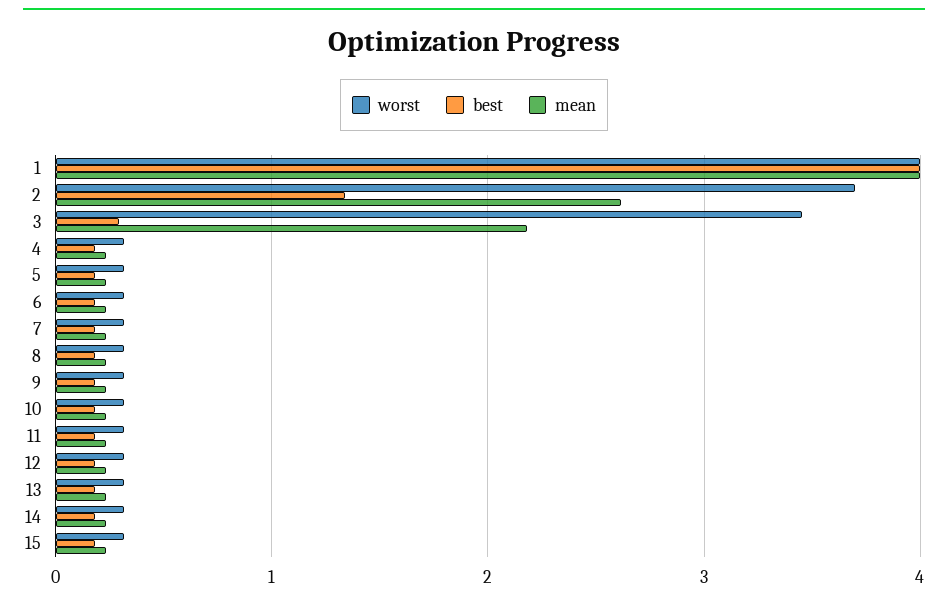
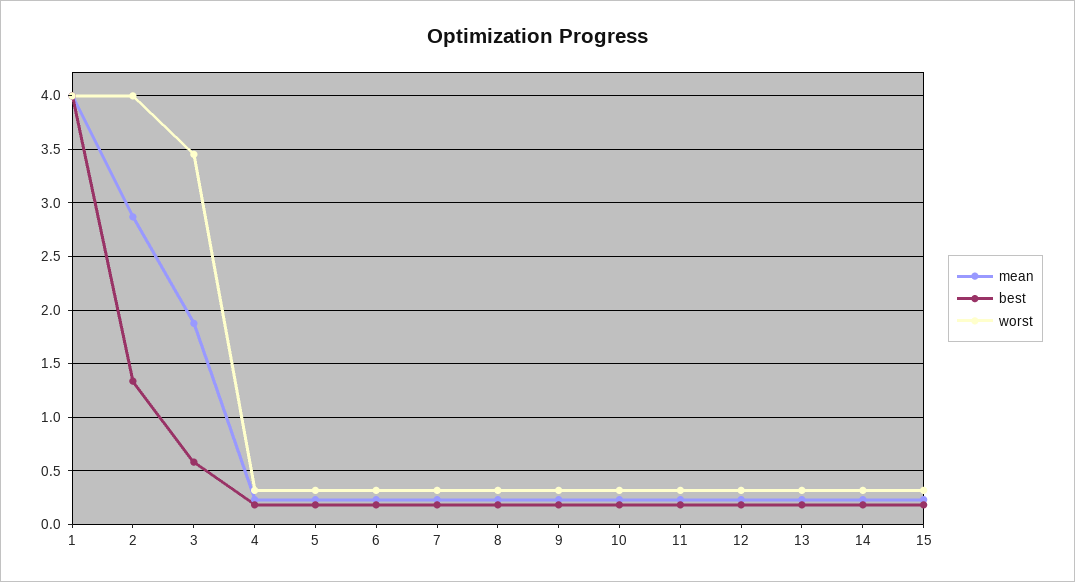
  {
    "worst": {
      "1": 4,
-     "2": 3.7,
+     "2": 4,
      "3": 3.5,
      "4": 0.3,
      "5": 0.3,
      "6": 0.3,
      "7": 0.3,
      "8": 0.3,
      "9": 0.3,
      "10": 0.3,
      "11": 0.3,
      "12": 0.3,
      "13": 0.3,
      "14": 0.3,
      "15": 0.3
    },
    "best": {
      "1": 4,
      "2": 1.3,
-     "3": 0.3,
+     "3": 0.6,
      "4": 0.2,
      "5": 0.2,
      "6": 0.2,
      "7": 0.2,
      "8": 0.2,
      "9": 0.2,
      "10": 0.2,
      "11": 0.2,
      "12": 0.2,
      "13": 0.2,
      "14": 0.2,
      "15": 0.2
    },
    "mean": {
      "1": 4,
-     "2": 2.6,
+     "2": 2.9,
-     "3": 2.2,
+     "3": 1.9,
      "4": 0.2,
      "5": 0.2,
      "6": 0.2,
      "7": 0.2,
      "8": 0.2,
      "9": 0.2,
      "10": 0.2,
      "11": 0.2,
      "12": 0.2,
      "13": 0.2,
      "14": 0.2,
      "15": 0.2
    }
  }

